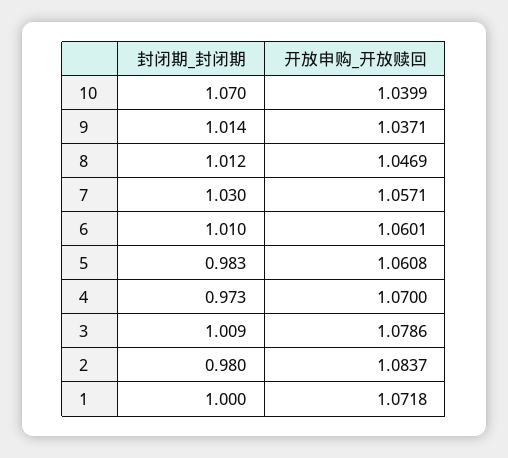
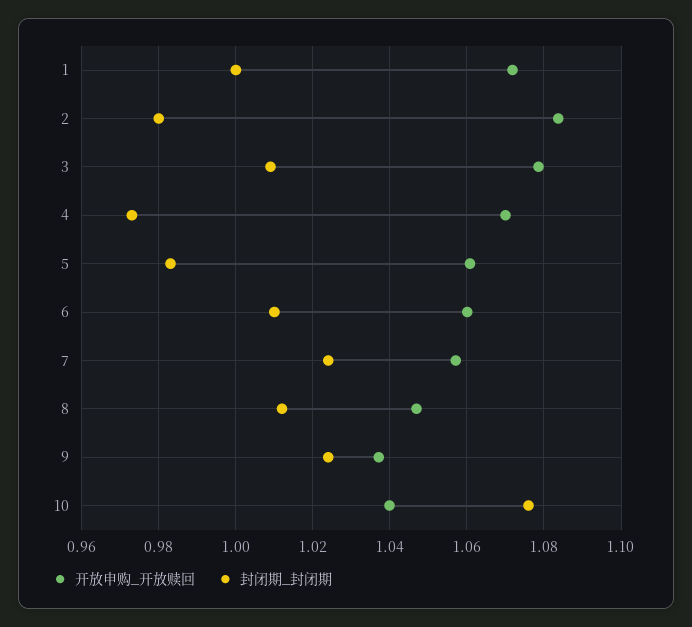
  {
    "封闭期_封闭期": {
-     "10": 1.07,
+     "10": 1.076,
-     "9": 1.014,
+     "9": 1.024,
      "8": 1.012,
-     "7": 1.03,
+     "7": 1.024,
      "6": 1.01,
      "5": 0.983,
      "4": 0.973,
      "3": 1.009,
      "2": 0.98,
      "1": 1
    },
    "开放申购_开放赎回": {
      "10": 1.0399,
      "9": 1.0371,
      "8": 1.0469,
      "7": 1.0571,
      "6": 1.0601,
      "5": 1.0608,
      "4": 1.07,
      "3": 1.0786,
      "2": 1.0837,
      "1": 1.0718
    }
  }

